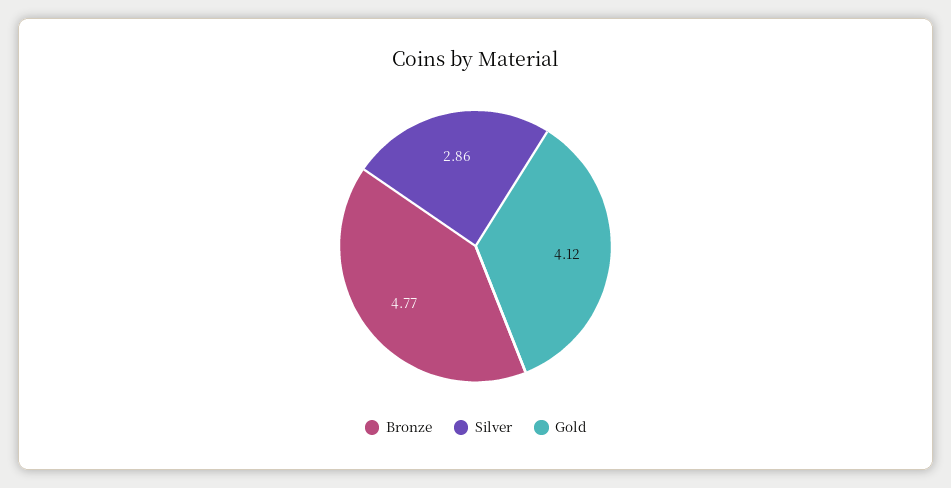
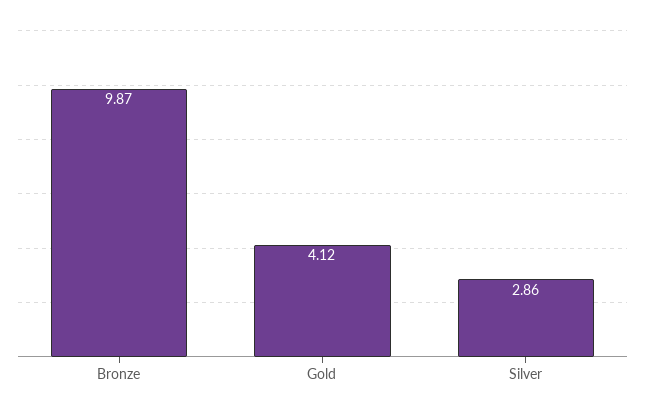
  {
-   "Bronze": 4.77,
+   "Bronze": 9.87,
    "Silver": 2.86,
    "Gold": 4.12
  }

